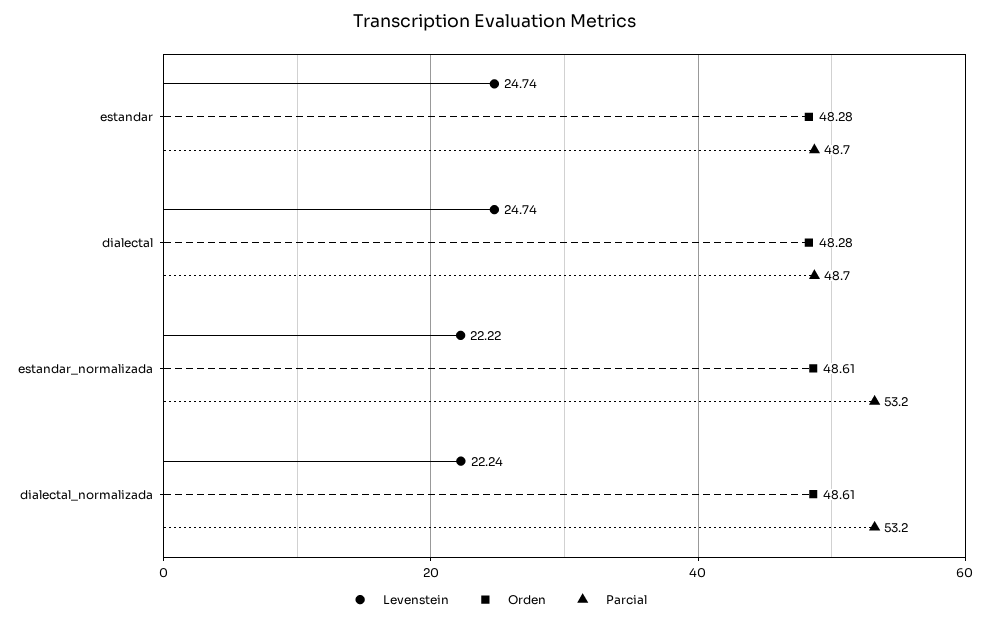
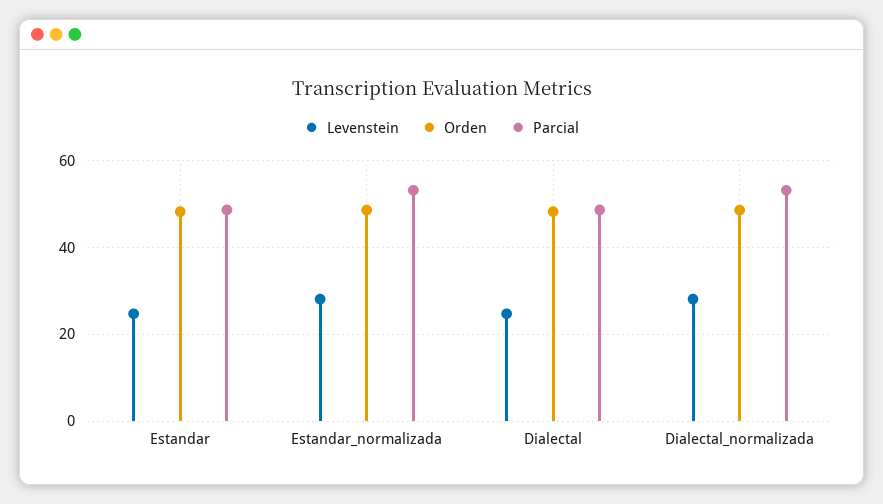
  {
    "Levenstein": {
      "estandar": 24.74,
      "dialectal": 24.74,
-     "estandar_normalizada": 22.22,
+     "estandar_normalizada": 28,
-     "dialectal_normalizada": 22.24
+     "dialectal_normalizada": 28
    },
    "Orden": {
      "estandar": 48.28,
      "dialectal": 48.28,
      "estandar_normalizada": 48.61,
      "dialectal_normalizada": 48.61
    },
    "Parcial": {
      "estandar": 48.7,
      "dialectal": 48.7,
      "estandar_normalizada": 53.2,
      "dialectal_normalizada": 53.2
    }
  }

